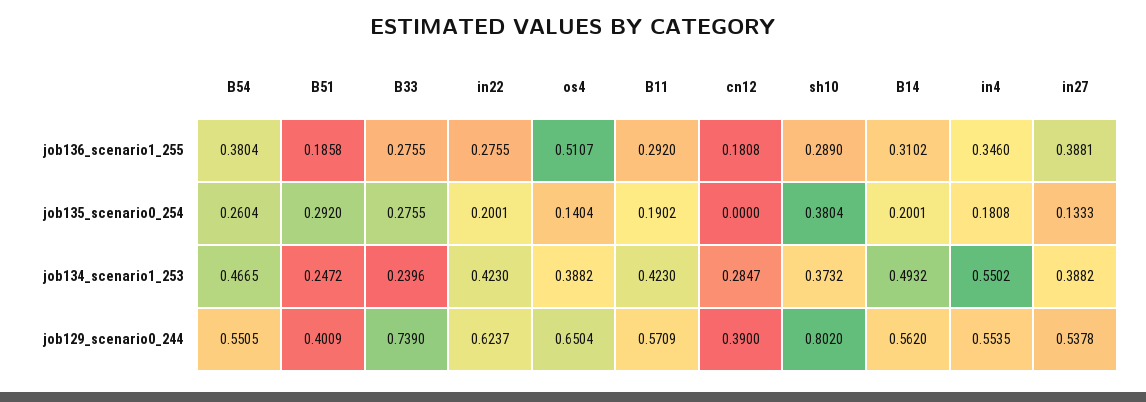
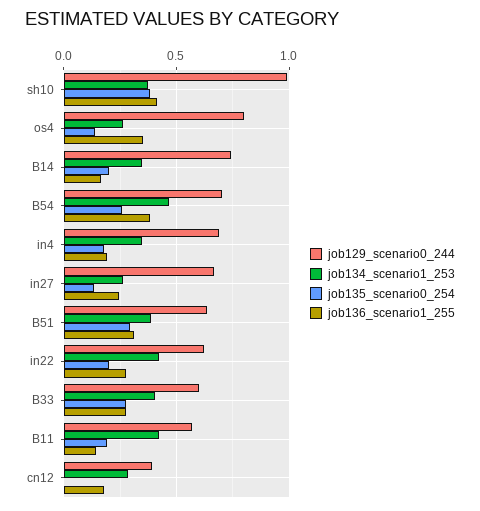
  {
    "job136_scenario1_255": {
      "B54": 0.3804,
-     "B51": 0.1858,
+     "B51": 0.3,
      "B33": 0.2755,
      "in22": 0.2755,
-     "os4": 0.5107,
+     "os4": 0.35,
-     "B11": 0.292,
+     "B11": 0.15,
      "cn12": 0.1808,
-     "sh10": 0.289,
+     "sh10": 0.4,
-     "B14": 0.3102,
+     "B14": 0.15,
-     "in4": 0.346,
+     "in4": 0.2,
-     "in27": 0.3881
+     "in27": 0.25
    },
    "job135_scenario0_254": {
      "B54": 0.2604,
      "B51": 0.292,
      "B33": 0.2755,
      "in22": 0.2001,
      "os4": 0.1404,
      "B11": 0.1902,
      "cn12": 0,
      "sh10": 0.3804,
      "B14": 0.2001,
      "in4": 0.1808,
      "in27": 0.1333
    },
    "job134_scenario1_253": {
      "B54": 0.4665,
-     "B51": 0.2472,
+     "B51": 0.4,
-     "B33": 0.2396,
+     "B33": 0.4,
      "in22": 0.423,
-     "os4": 0.3882,
+     "os4": 0.25,
      "B11": 0.423,
      "cn12": 0.2847,
      "sh10": 0.3732,
-     "B14": 0.4932,
+     "B14": 0.35,
-     "in4": 0.5502,
+     "in4": 0.35,
-     "in27": 0.3882
+     "in27": 0.25
    },
    "job129_scenario0_244": {
-     "B54": 0.5505,
+     "B54": 0.7,
-     "B51": 0.4009,
+     "B51": 0.65,
-     "B33": 0.739,
+     "B33": 0.6,
      "in22": 0.6237,
-     "os4": 0.6504,
+     "os4": 0.8,
      "B11": 0.5709,
      "cn12": 0.39,
-     "sh10": 0.802,
+     "sh10": 1,
-     "B14": 0.562,
+     "B14": 0.75,
-     "in4": 0.5535,
+     "in4": 0.7,
-     "in27": 0.5378
+     "in27": 0.65
    }
  }

